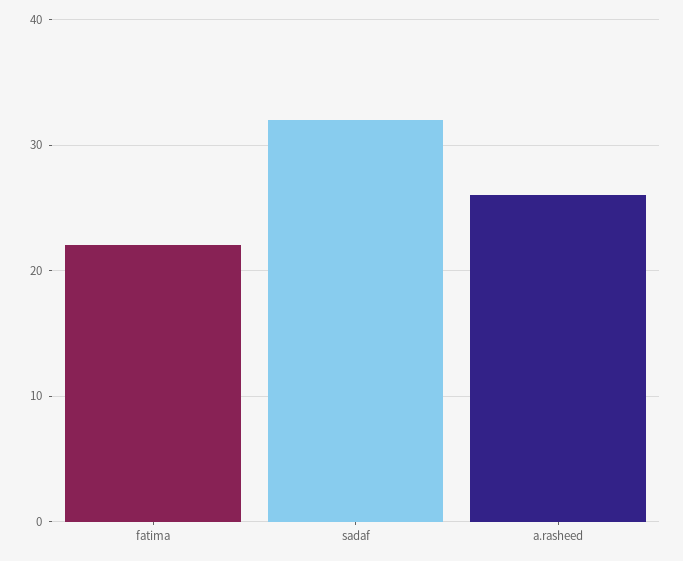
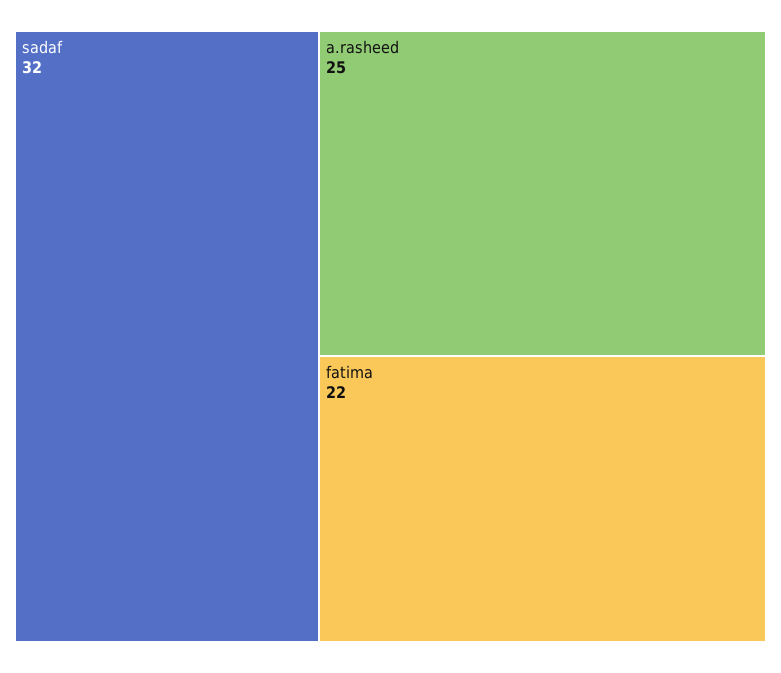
  {
    "fatima": 22,
    "sadaf": 32,
-   "a.rasheed": 26
+   "a.rasheed": 25
  }

